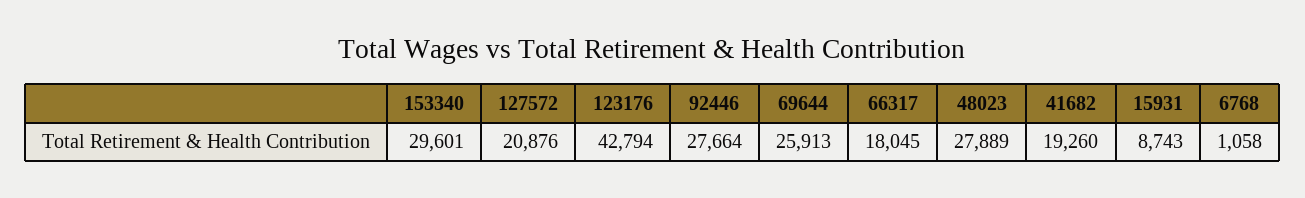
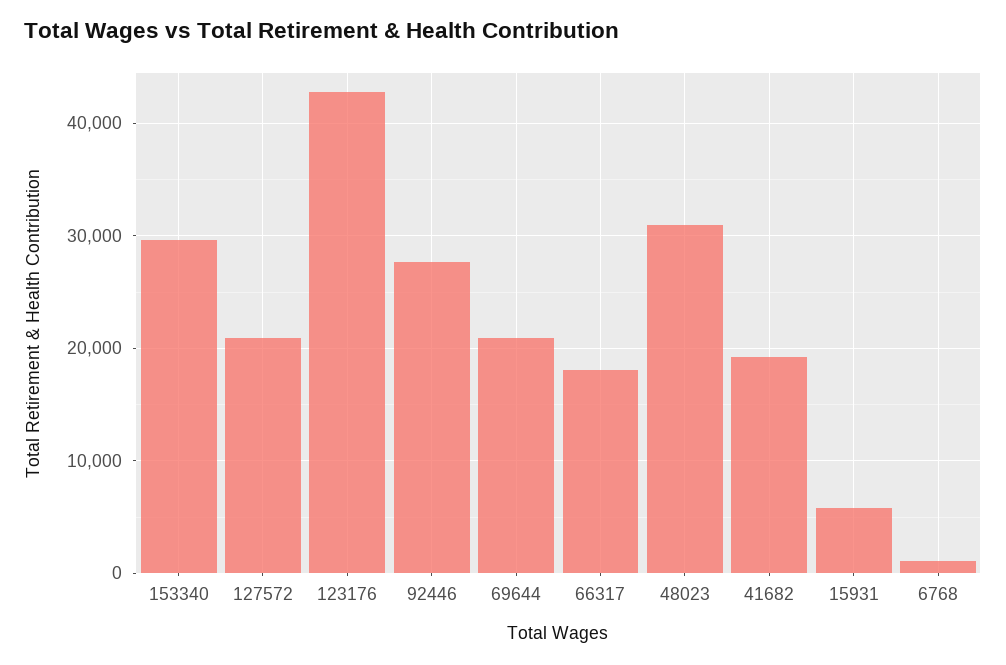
  {
    "153340": 29601,
    "127572": 20876,
    "123176": 42794,
    "92446": 27664,
-   "69644": 25913,
+   "69644": 21000,
    "66317": 18045,
-   "48023": 27889,
+   "48023": 31000,
    "41682": 19260,
-   "15931": 8743,
+   "15931": 6000,
    "6768": 1058
  }

